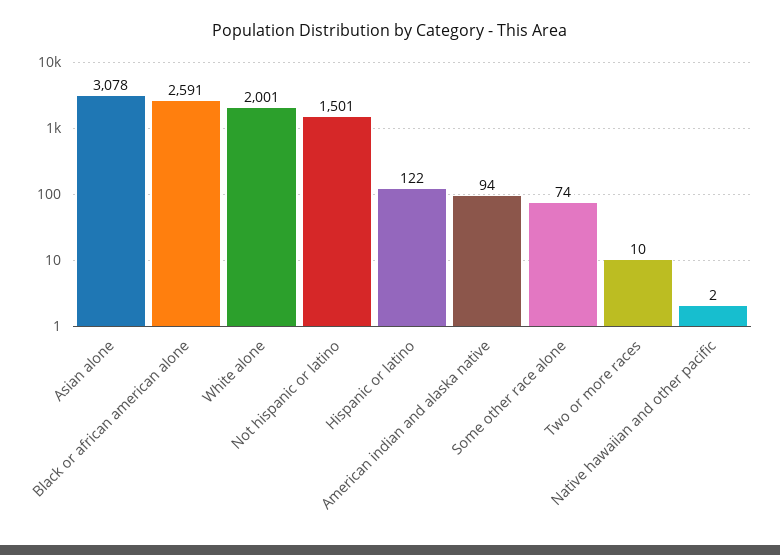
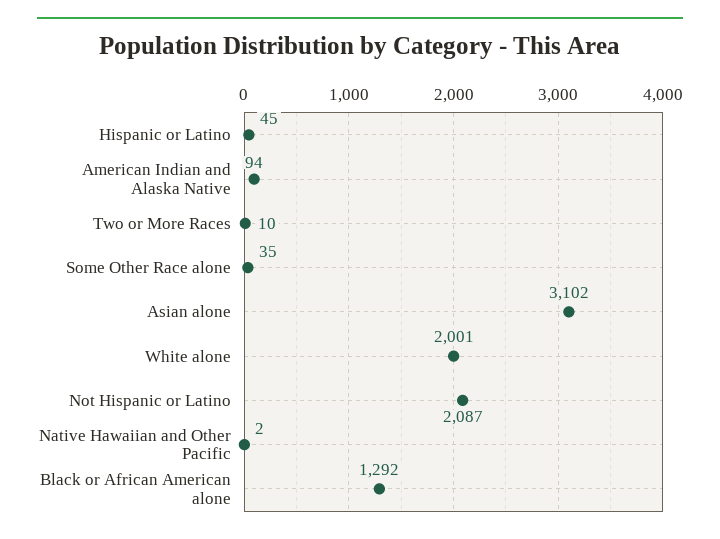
  {
-   "Asian alone": 3078,
+   "Asian alone": 3102,
-   "Black or african american alone": 2591,
+   "Black or african american alone": 1292,
    "White alone": 2001,
-   "Not hispanic or latino": 1501,
+   "Not hispanic or latino": 2087,
-   "Hispanic or latino": 122,
+   "Hispanic or latino": 45,
    "American indian and alaska native": 94,
-   "Some other race alone": 74,
+   "Some other race alone": 35,
    "Two or more races": 10,
    "Native hawaiian and other pacific": 2
  }

